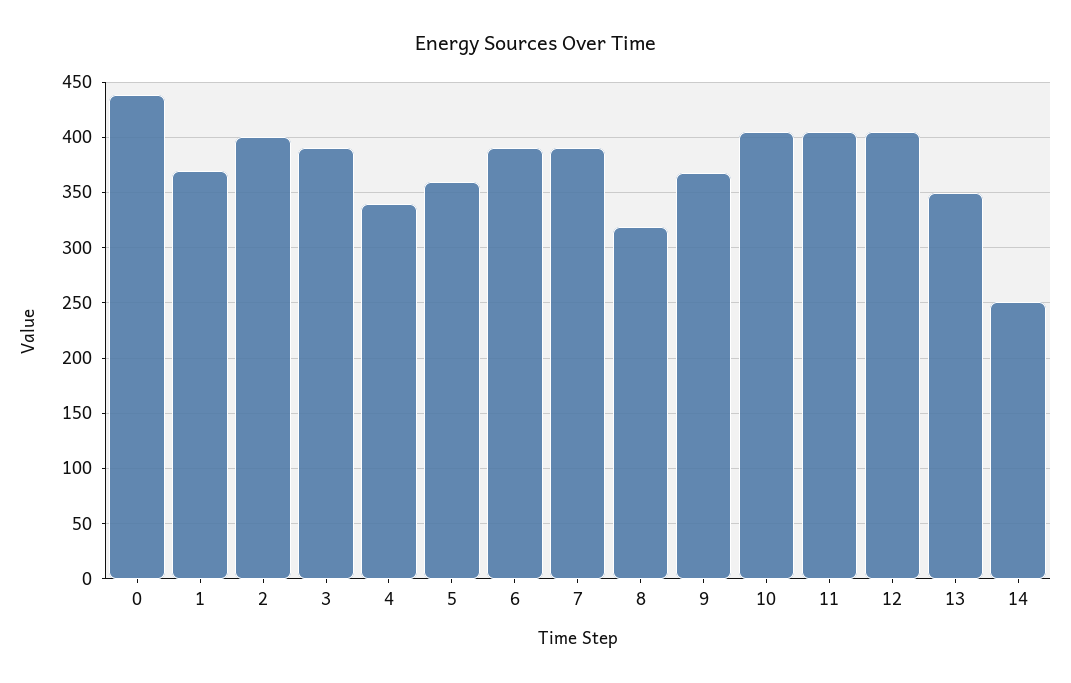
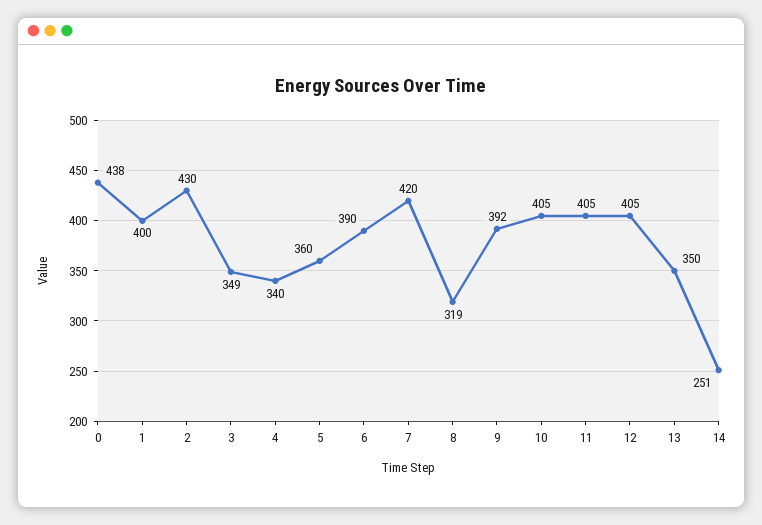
  {
    "0": 438,
-   "1": 370,
+   "1": 400,
-   "2": 400,
+   "2": 430,
-   "3": 390,
+   "3": 349,
    "4": 340,
    "5": 360,
    "6": 390,
-   "7": 390,
+   "7": 420,
    "8": 319,
-   "9": 370,
+   "9": 392,
    "10": 405,
    "11": 405,
    "12": 405,
    "13": 350,
    "14": 251
  }

